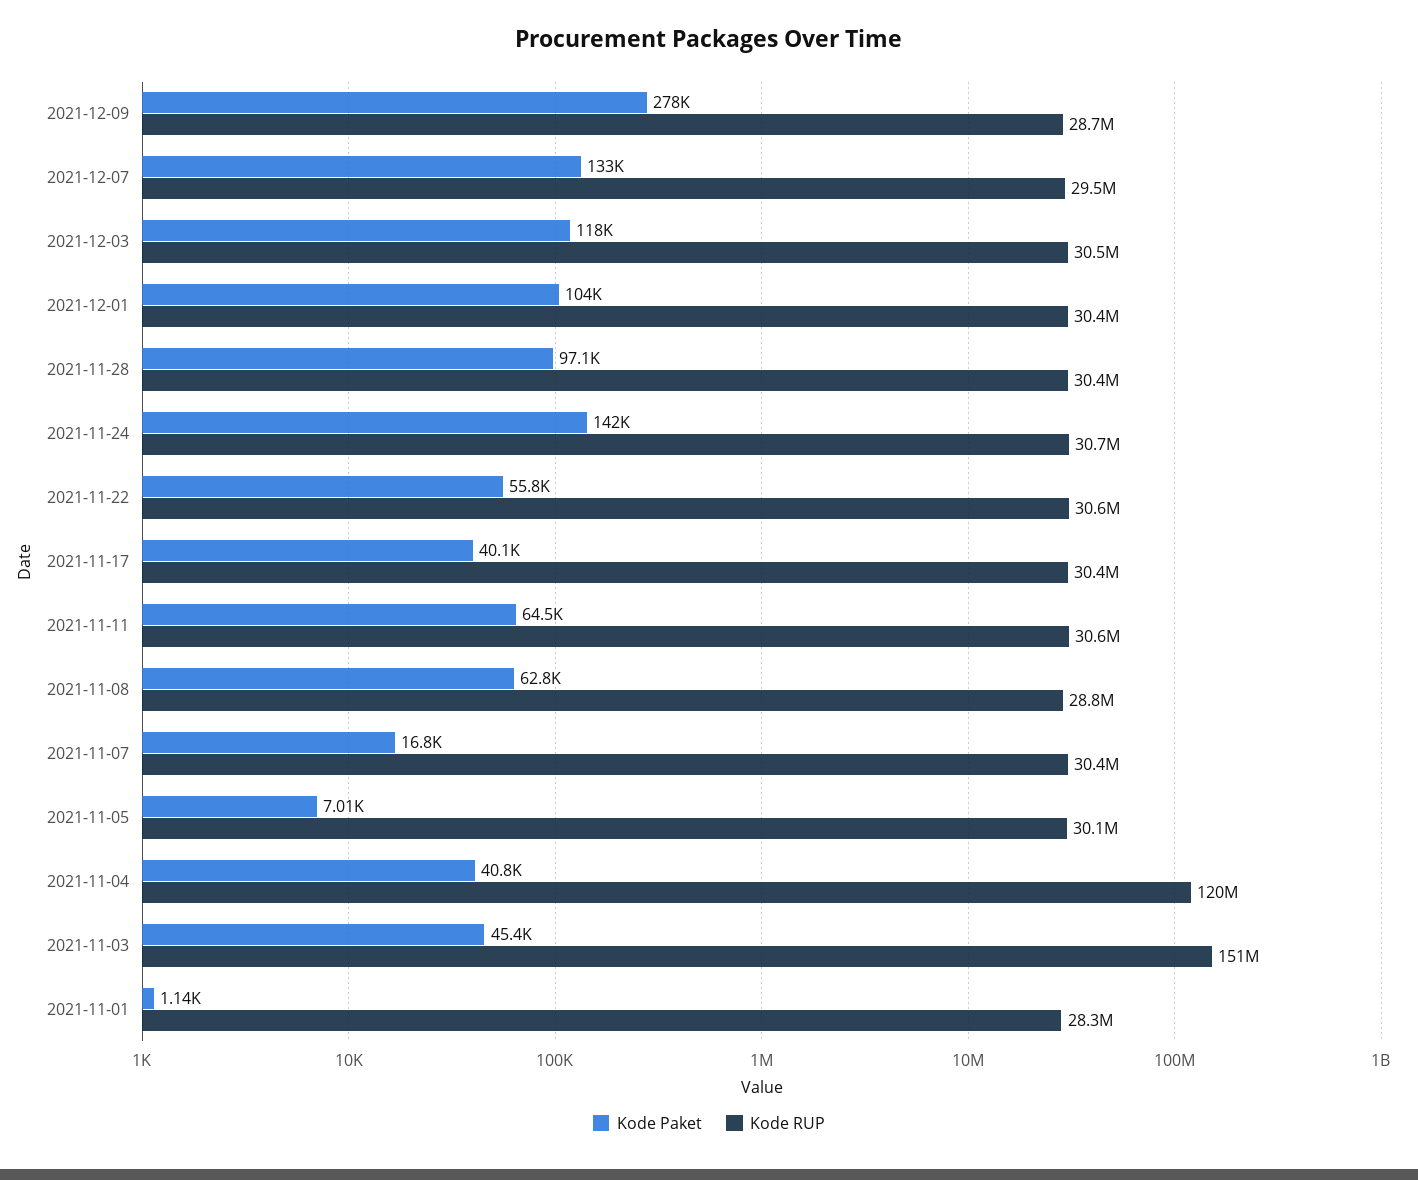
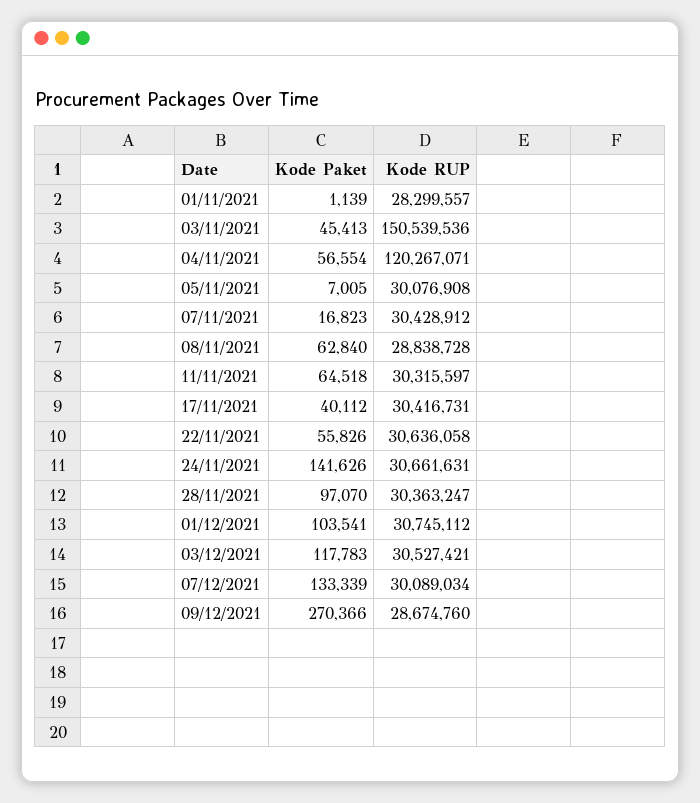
  {
    "Kode Paket": {
-     "2021-12-09": 278000,
+     "2021-12-09": 270366,
      "2021-12-07": 133339,
      "2021-12-03": 117783,
      "2021-12-01": 103541,
      "2021-11-28": 97070,
      "2021-11-24": 141626,
      "2021-11-22": 55826,
      "2021-11-17": 40112,
      "2021-11-11": 64518,
      "2021-11-08": 62840,
      "2021-11-07": 16823,
      "2021-11-05": 7005,
-     "2021-11-04": 40800,
+     "2021-11-04": 56554,
      "2021-11-03": 45413,
      "2021-11-01": 1139
    },
    "Kode RUP": {
      "2021-12-09": 28674760,
-     "2021-12-07": 29500000,
+     "2021-12-07": 30089034,
      "2021-12-03": 30527421,
-     "2021-12-01": 30400000,
+     "2021-12-01": 30745112,
      "2021-11-28": 30363247,
      "2021-11-24": 30661631,
      "2021-11-22": 30636058,
      "2021-11-17": 30416731,
-     "2021-11-11": 30600000,
+     "2021-11-11": 30315597,
      "2021-11-08": 28838728,
      "2021-11-07": 30428912,
      "2021-11-05": 30076908,
      "2021-11-04": 120267071,
      "2021-11-03": 150539536,
      "2021-11-01": 28299557
    }
  }

